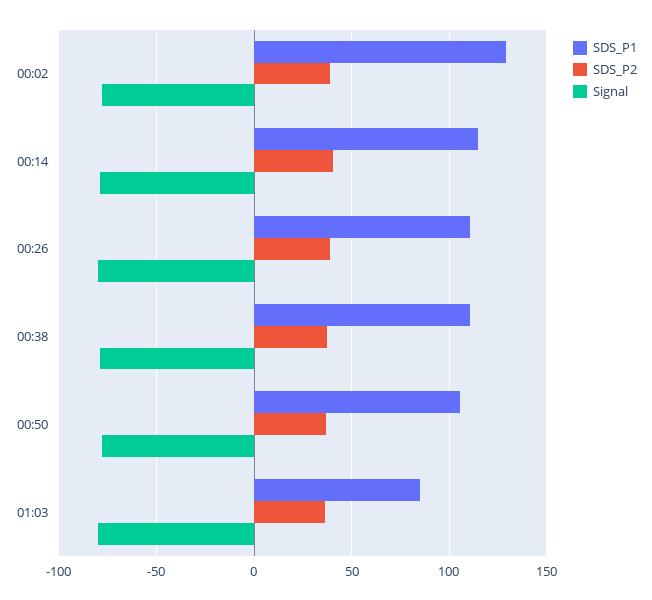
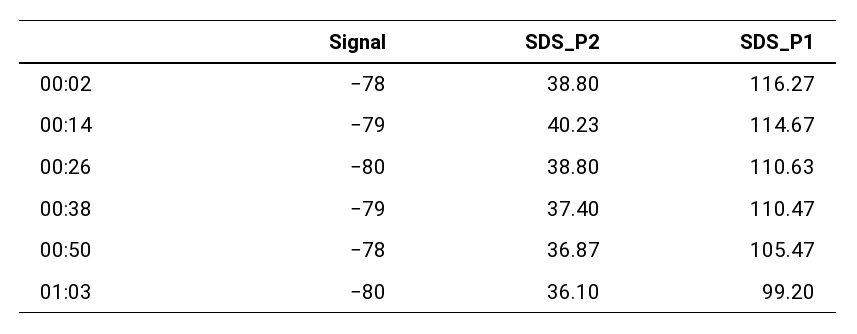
  {
    "SDS_P1": {
-     "00:02": 130,
+     "00:02": 116.27,
      "00:14": 114.67,
      "00:26": 110.63,
      "00:38": 110.47,
      "00:50": 105.47,
-     "01:03": 85
+     "01:03": 99.2
    },
    "SDS_P2": {
      "00:02": 38.8,
      "00:14": 40.23,
      "00:26": 38.8,
      "00:38": 37.4,
      "00:50": 36.87,
      "01:03": 36.1
    },
    "Signal": {
      "00:02": -78,
      "00:14": -79,
      "00:26": -80,
      "00:38": -79,
      "00:50": -78,
      "01:03": -80
    }
  }

